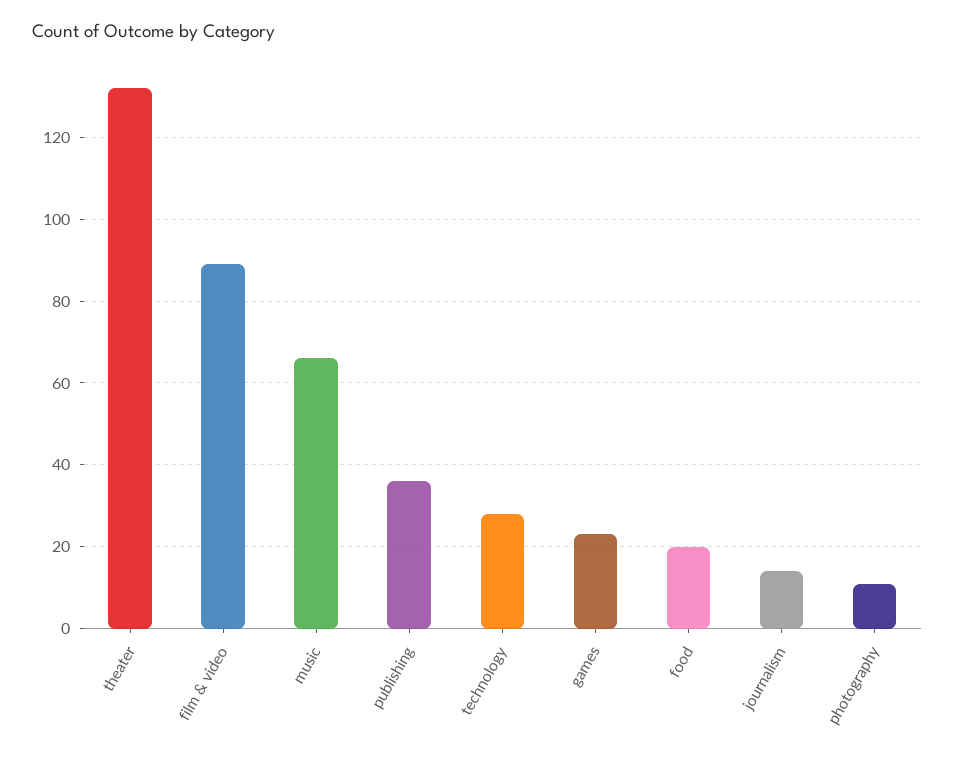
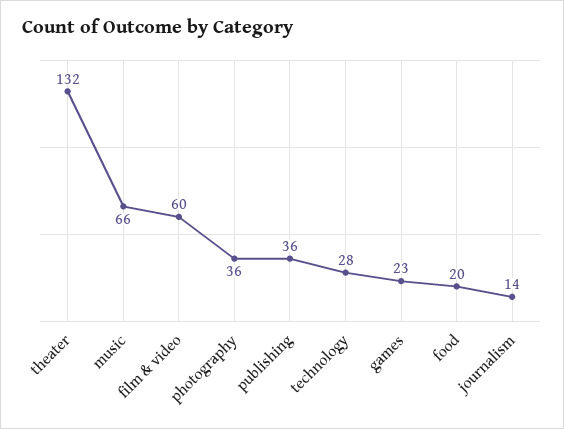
  {
    "theater": 132,
-   "film & video": 90,
+   "film & video": 60,
    "music": 66,
    "publishing": 36,
    "technology": 28,
    "games": 23,
    "food": 20,
    "journalism": 14,
-   "photography": 10
+   "photography": 36
  }

